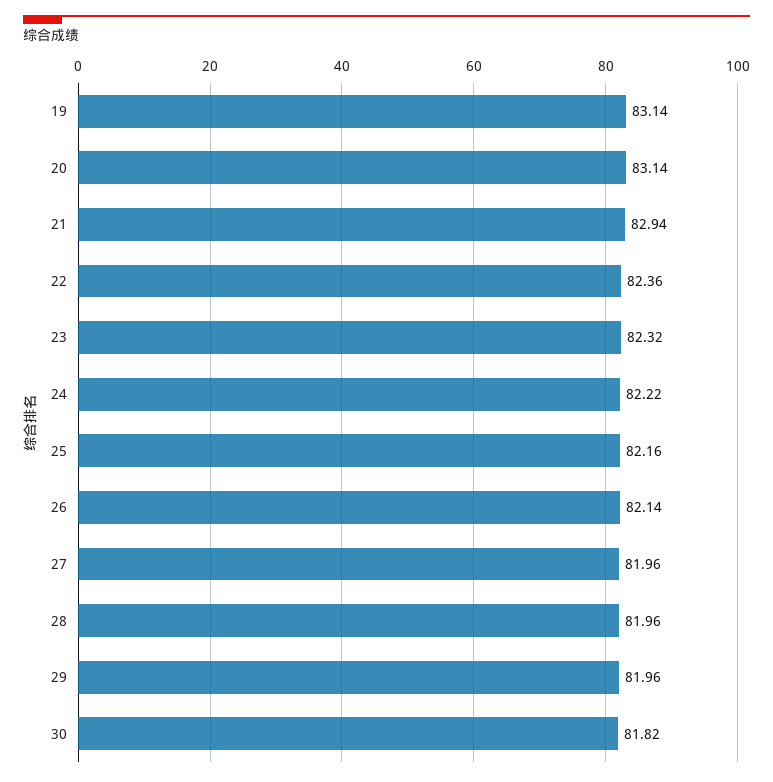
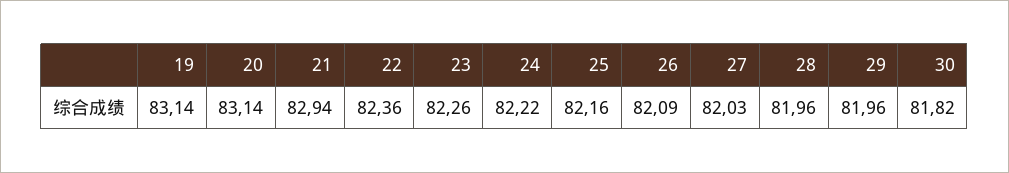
  {
    "19": 83.14,
    "20": 83.14,
    "21": 82.94,
    "22": 82.36,
-   "23": 82.32,
+   "23": 82.26,
    "24": 82.22,
    "25": 82.16,
-   "26": 82.14,
+   "26": 82.09,
-   "27": 81.96,
+   "27": 82.03,
    "28": 81.96,
    "29": 81.96,
    "30": 81.82
  }

